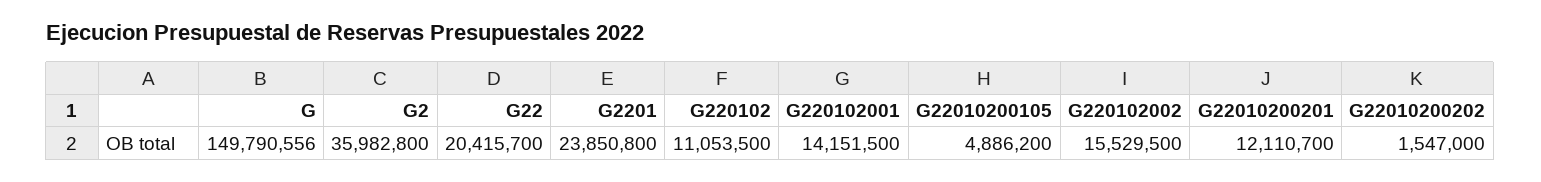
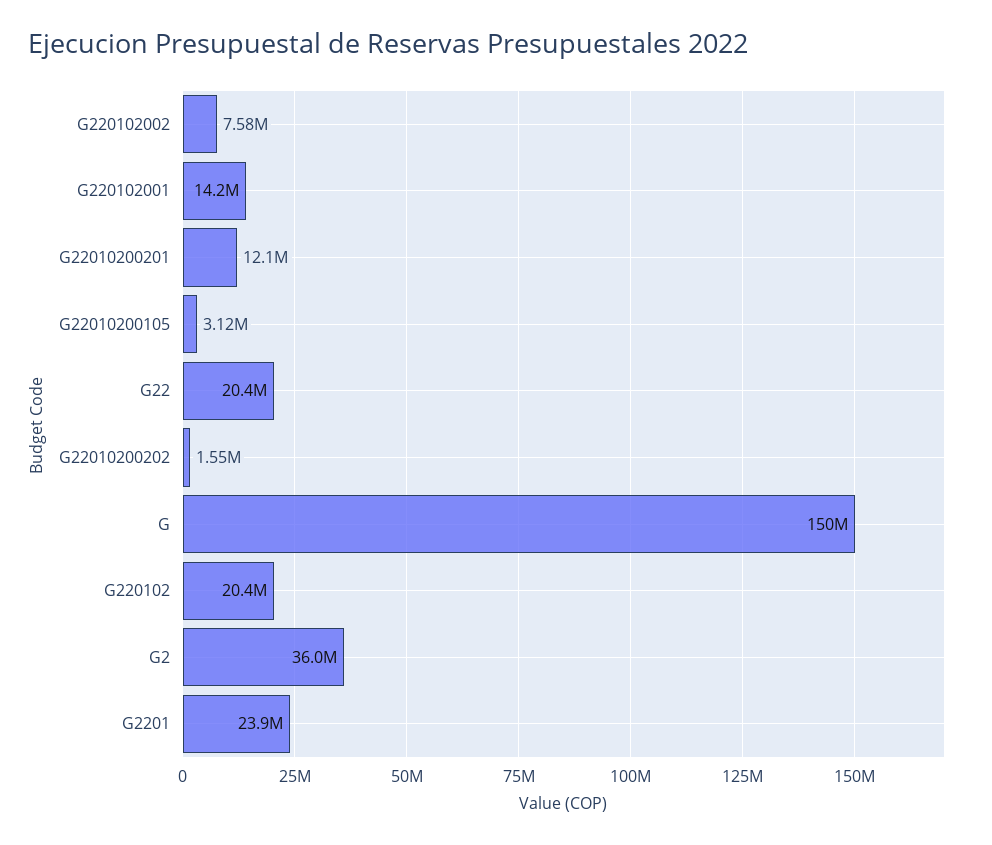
  {
    "G": 149790556,
    "G2": 35982800,
    "G22": 20415700,
    "G2201": 23850800,
-   "G220102": 11053500,
+   "G220102": 20400000,
    "G220102001": 14151500,
-   "G22010200105": 4886200,
+   "G22010200105": 3120000,
-   "G220102002": 15529500,
+   "G220102002": 7580000,
    "G22010200201": 12110700,
    "G22010200202": 1547000
  }

